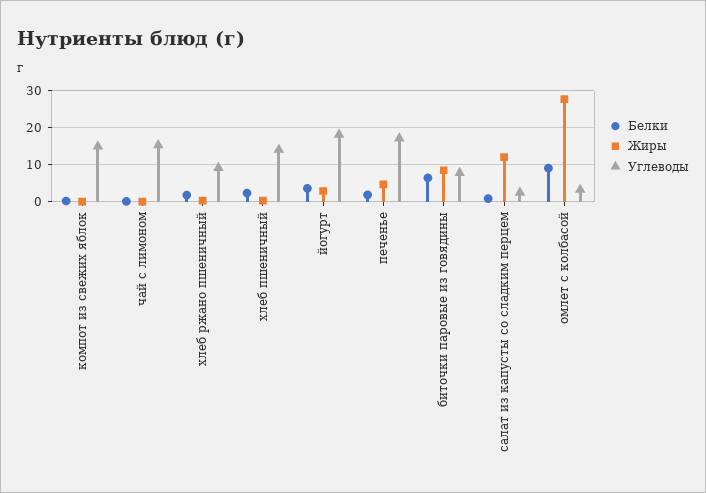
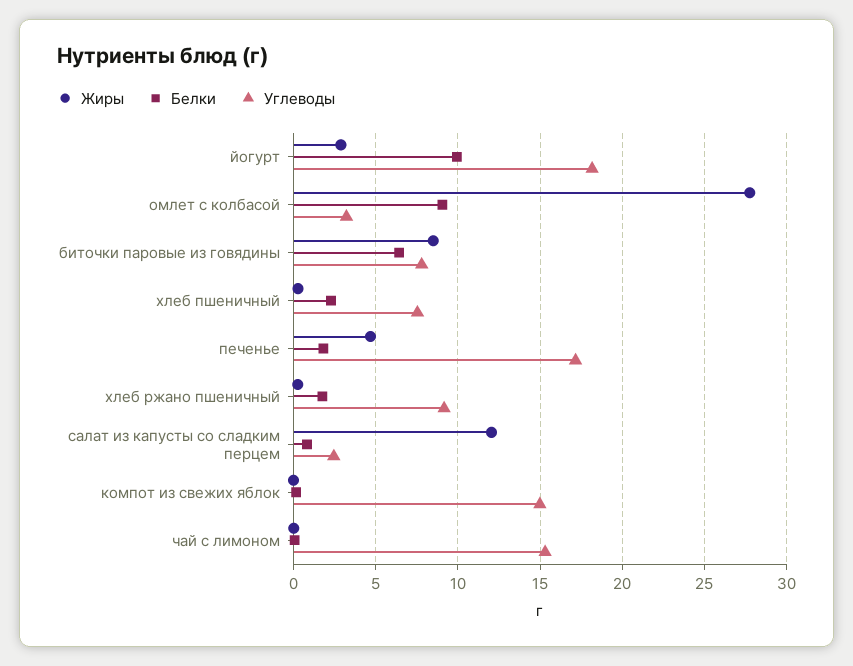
  {
    "Белки": {
      "компот из свежих яблок": 0,
      "чай с лимоном": 0,
      "хлеб ржано пшеничный": 2,
      "хлеб пшеничный": 2.5,
-     "йогурт": 4,
+     "йогурт": 10,
      "печенье": 2,
      "биточки паровые из говядины": 6.5,
      "салат из капусты со сладким перцем": 1,
      "омлет с колбасой": 9
    },
    "Жиры": {
      "компот из свежих яблок": 0,
      "чай с лимоном": 0,
      "хлеб ржано пшеничный": 0.5,
      "хлеб пшеничный": 0.5,
      "йогурт": 3,
      "печенье": 4.5,
      "биточки паровые из говядины": 8.5,
      "салат из капусты со сладким перцем": 12,
      "омлет с колбасой": 28
    },
    "Углеводы": {
      "компот из свежих яблок": 15,
      "чай с лимоном": 15.5,
      "хлеб ржано пшеничный": 9,
-     "хлеб пшеничный": 14,
+     "хлеб пшеничный": 7.5,
      "йогурт": 18,
      "печенье": 17,
      "биточки паровые из говядины": 8,
      "салат из капусты со сладким перцем": 2.5,
      "омлет с колбасой": 3
    }
  }

